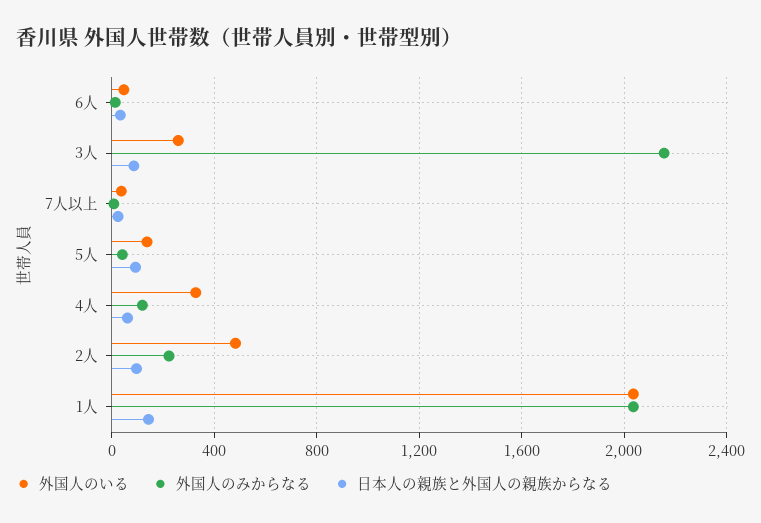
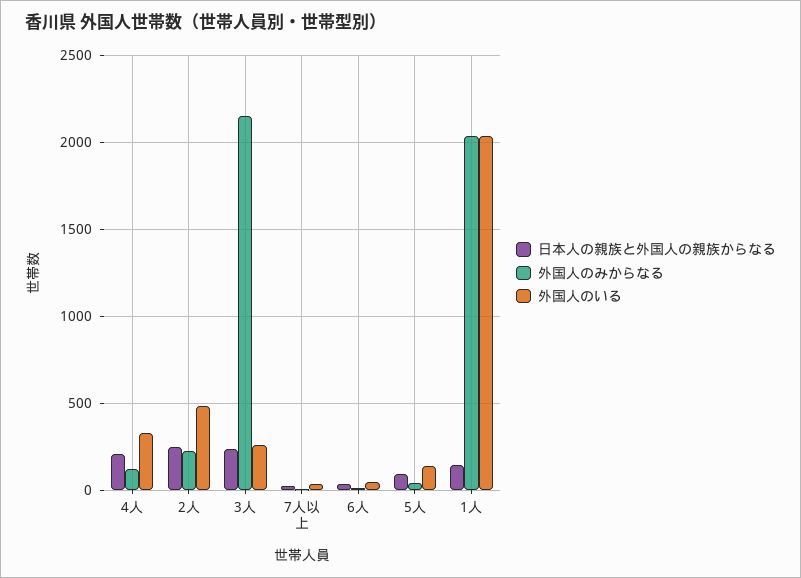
  {
    "外国人のいる": {
      "6人": 50,
      "3人": 250,
      "7人以上": 50,
      "5人": 150,
      "4人": 350,
      "2人": 500,
      "1人": 2050
    },
    "外国人のみからなる": {
      "6人": 0,
      "3人": 2150,
      "7人以上": 0,
      "5人": 50,
      "4人": 100,
      "2人": 200,
      "1人": 2050
    },
    "日本人の親族と外国人の親族からなる": {
      "6人": 50,
-     "3人": 100,
+     "3人": 250,
      "7人以上": 50,
      "5人": 100,
-     "4人": 50,
+     "4人": 200,
-     "2人": 100,
+     "2人": 250,
      "1人": 150
    }
  }

